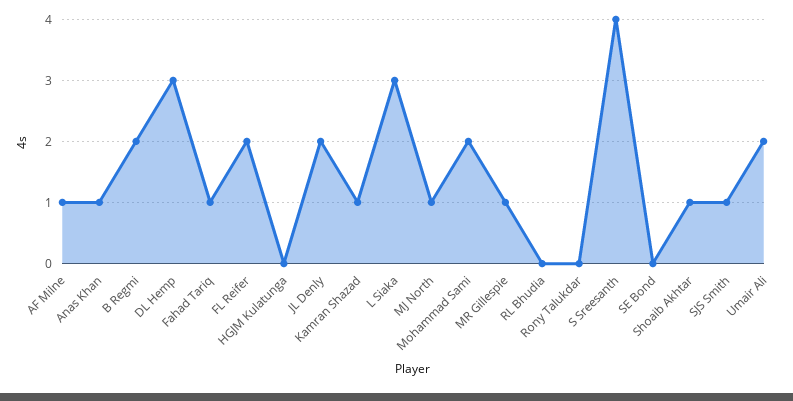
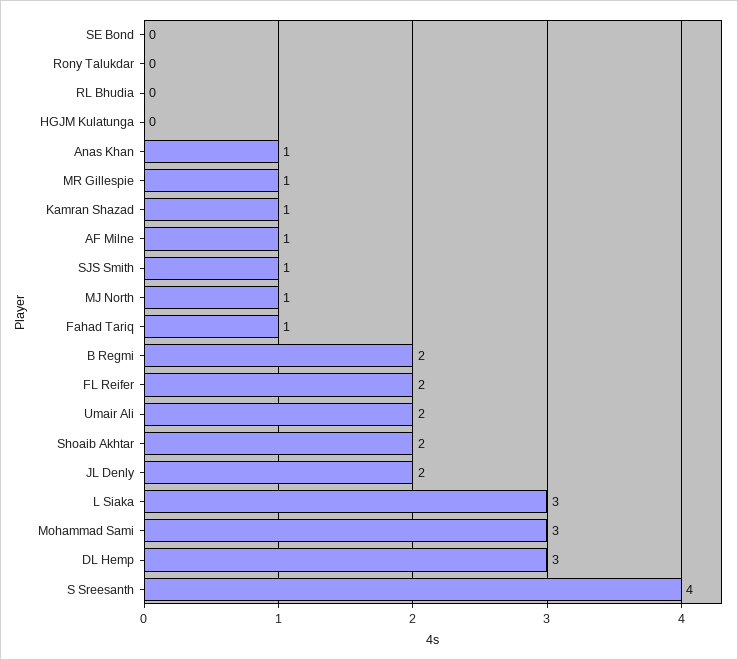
  {
    "AF Milne": 1,
    "Anas Khan": 1,
    "B Regmi": 2,
    "DL Hemp": 3,
    "Fahad Tariq": 1,
    "FL Reifer": 2,
    "HGJM Kulatunga": 0,
    "JL Denly": 2,
    "Kamran Shazad": 1,
    "L Siaka": 3,
    "MJ North": 1,
-   "Mohammad Sami": 2,
+   "Mohammad Sami": 3,
    "MR Gillespie": 1,
    "RL Bhudia": 0,
    "Rony Talukdar": 0,
    "S Sreesanth": 4,
    "SE Bond": 0,
-   "Shoaib Akhtar": 1,
+   "Shoaib Akhtar": 2,
    "SJS Smith": 1,
    "Umair Ali": 2
  }

